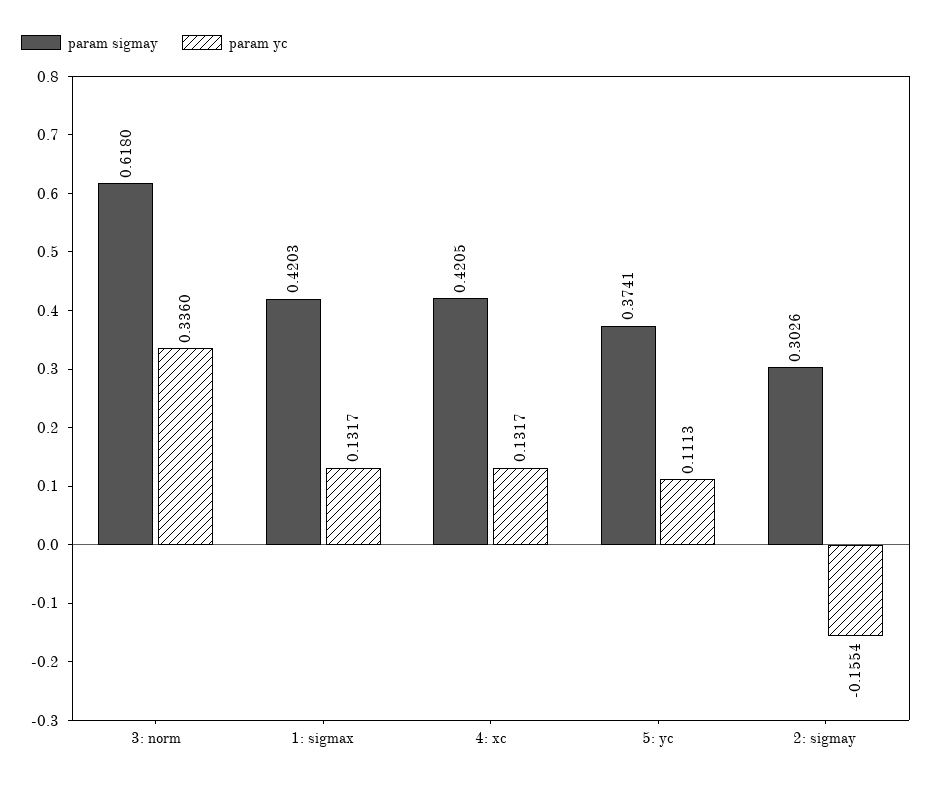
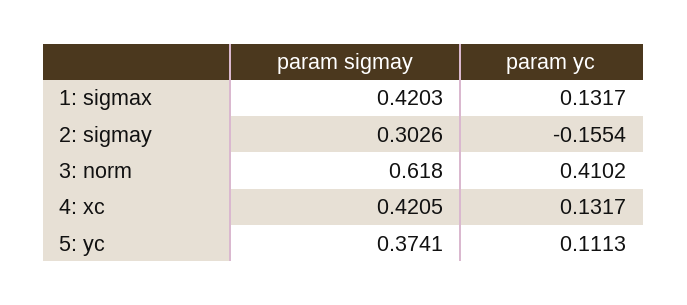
  {
    "param sigmay": {
      "3: norm": 0.618,
      "1: sigmax": 0.4203,
      "4: xc": 0.4205,
      "5: yc": 0.3741,
      "2: sigmay": 0.3026
    },
    "param yc": {
-     "3: norm": 0.336,
+     "3: norm": 0.4102,
      "1: sigmax": 0.1317,
      "4: xc": 0.1317,
      "5: yc": 0.1113,
      "2: sigmay": -0.1554
    }
  }

